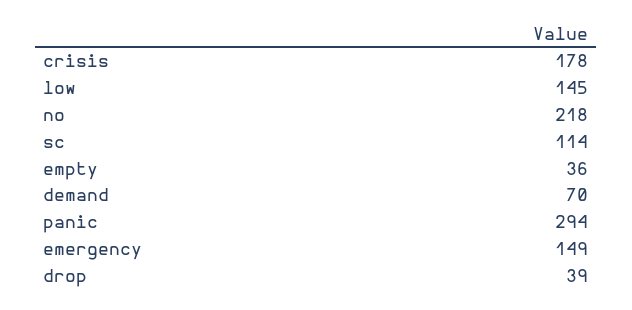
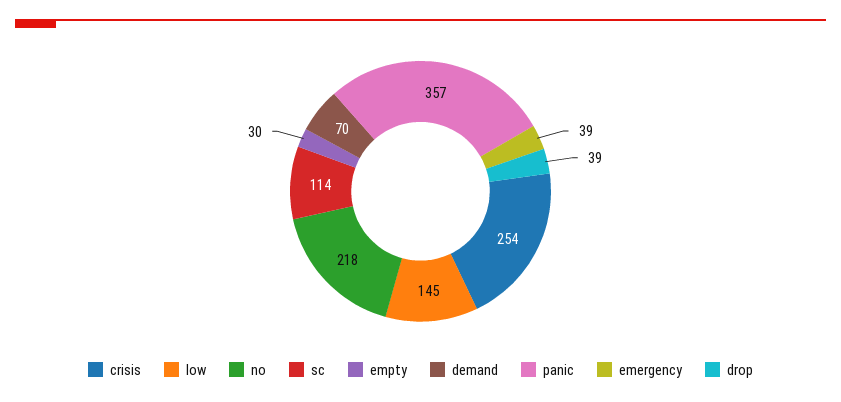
  {
-   "crisis": 178,
+   "crisis": 254,
    "low": 145,
    "no": 218,
    "sc": 114,
-   "empty": 36,
+   "empty": 30,
    "demand": 70,
-   "panic": 294,
+   "panic": 357,
-   "emergency": 149,
+   "emergency": 39,
    "drop": 39
  }

